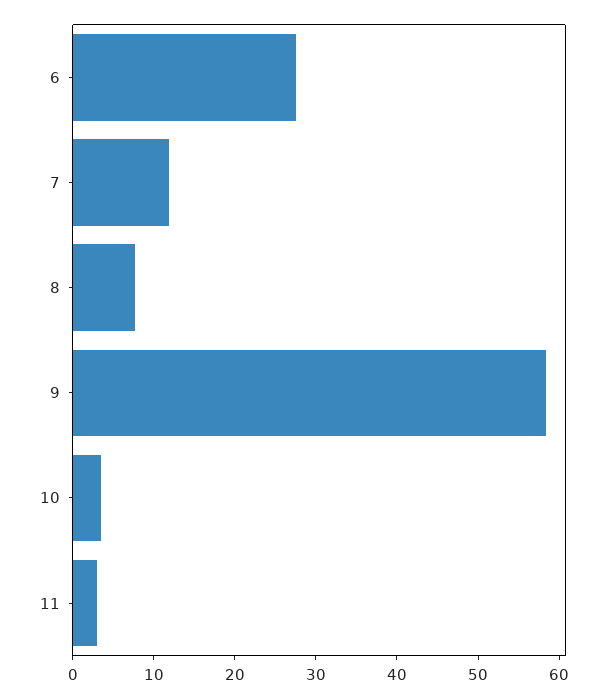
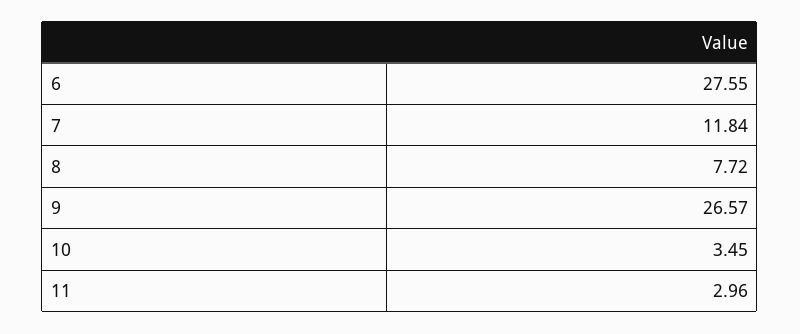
  {
    "6": 27.55,
    "7": 11.84,
    "8": 7.72,
-   "9": 58,
+   "9": 26.57,
    "10": 3.45,
    "11": 2.96
  }

